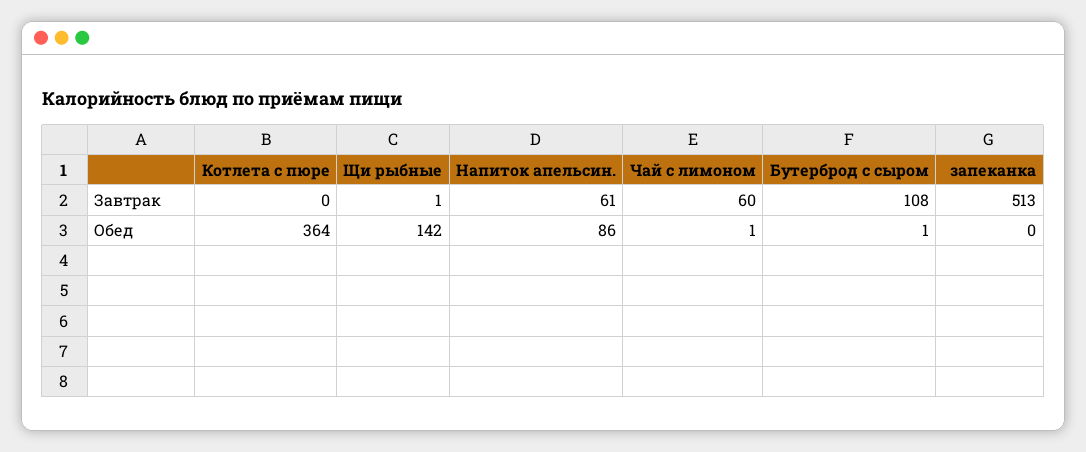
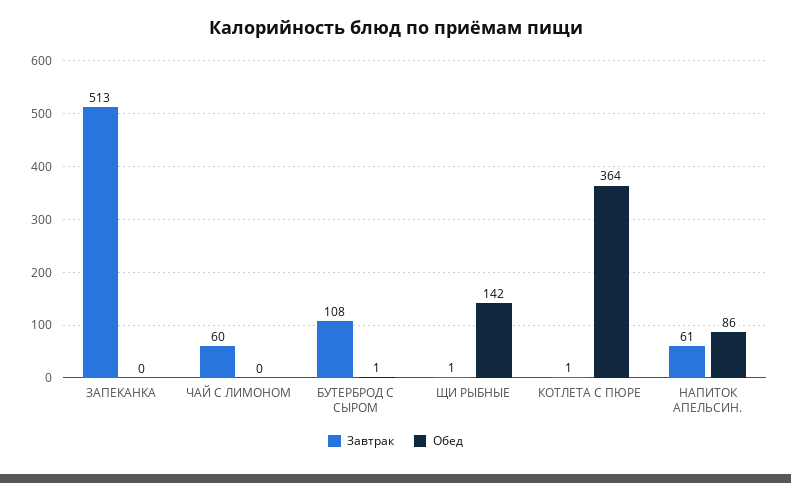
  {
    "Завтрак": {
-     "Котлета с пюре": 0,
+     "Котлета с пюре": 1,
      "Щи рыбные": 1,
      "Напиток апельсин.": 61,
      "Чай с лимоном": 60,
      "Бутерброд с сыром": 108,
      "запеканка": 513
    },
    "Обед": {
      "Котлета с пюре": 364,
      "Щи рыбные": 142,
      "Напиток апельсин.": 86,
-     "Чай с лимоном": 1,
+     "Чай с лимоном": 0,
      "Бутерброд с сыром": 1,
      "запеканка": 0
    }
  }

